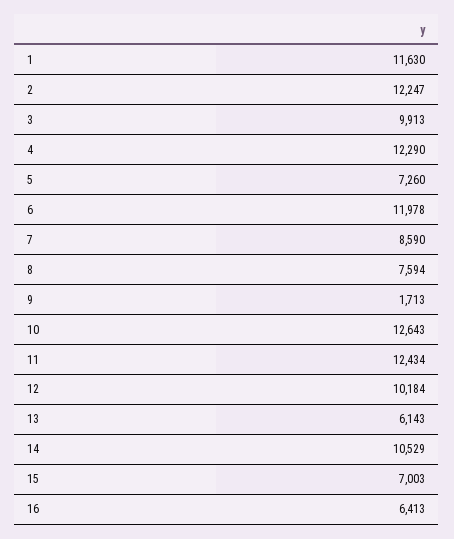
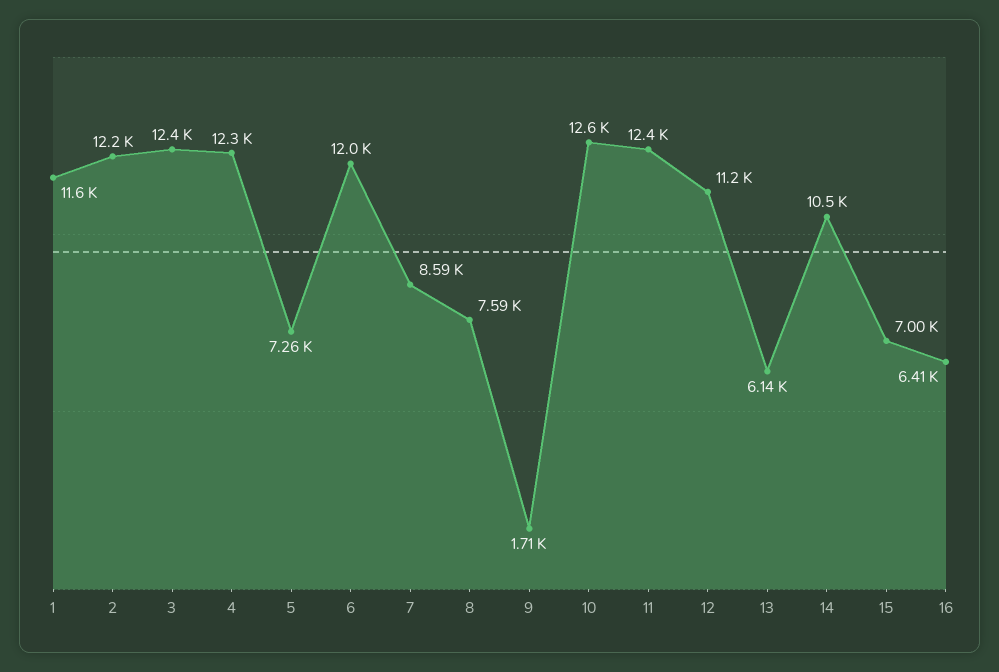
  {
    "1": 11630,
    "2": 12247,
-   "3": 9913,
+   "3": 12400,
    "4": 12290,
    "5": 7260,
    "6": 11978,
    "7": 8590,
    "8": 7594,
    "9": 1713,
    "10": 12643,
    "11": 12434,
-   "12": 10184,
+   "12": 11200,
    "13": 6143,
    "14": 10529,
    "15": 7003,
    "16": 6413
  }

